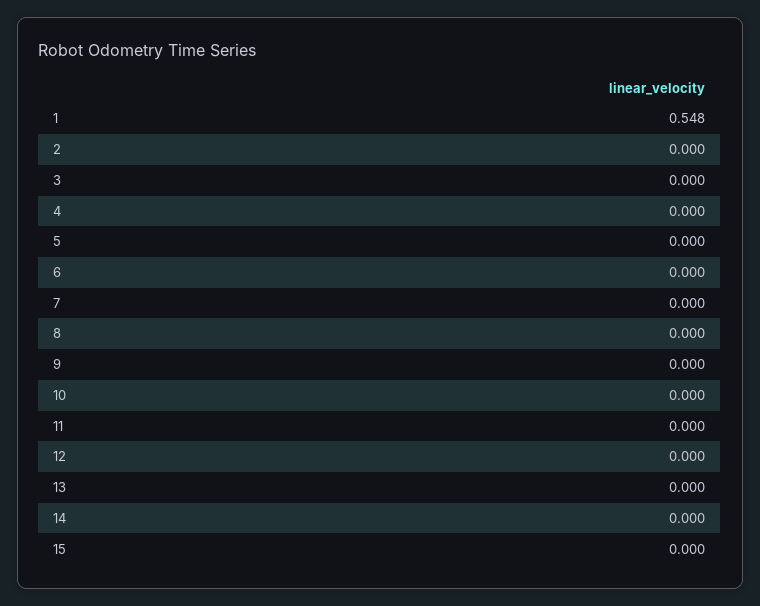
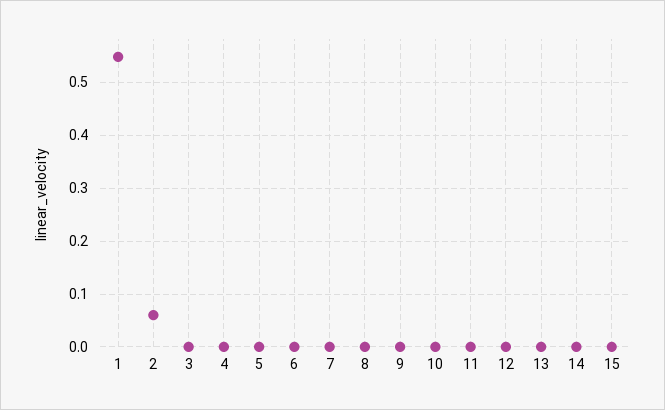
  {
    "1": 0.548,
-   "2": 0,
+   "2": 0.06,
    "3": 0,
    "4": 0,
    "5": 0,
    "6": 0,
    "7": 0,
    "8": 0,
    "9": 0,
    "10": 0,
    "11": 0,
    "12": 0,
    "13": 0,
    "14": 0,
    "15": 0
  }

